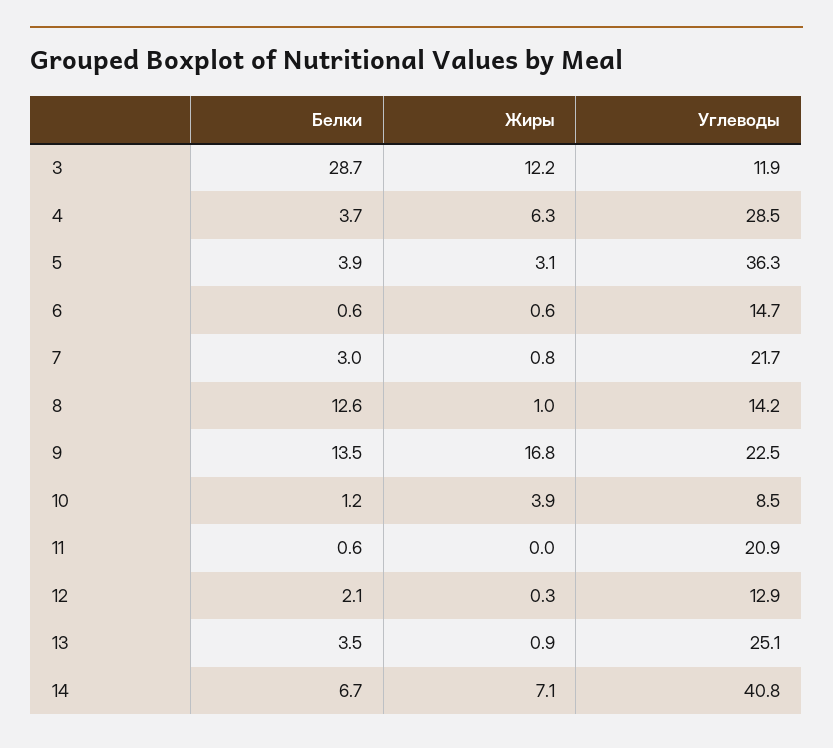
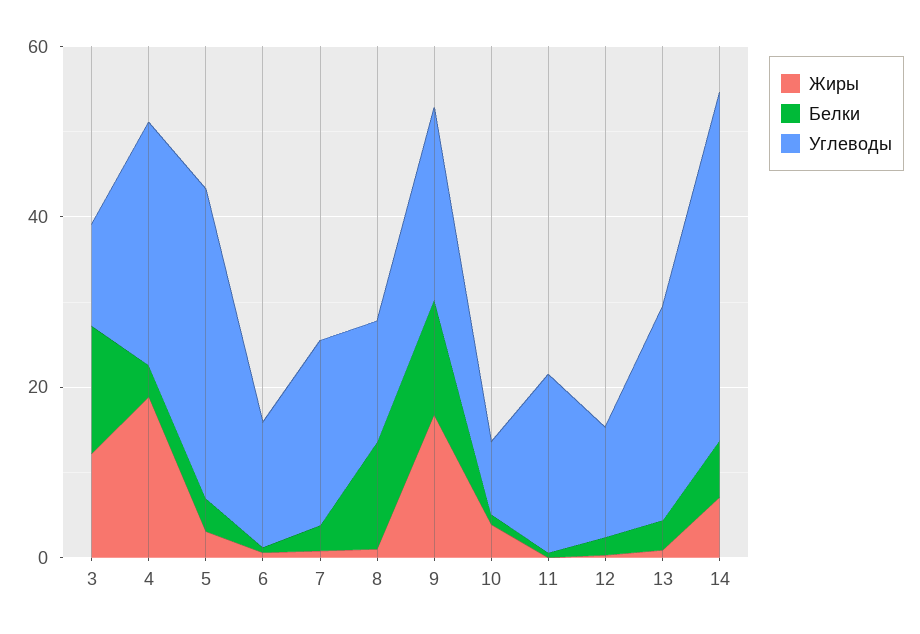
  {
    "Белки": {
-     "3": 28.7,
+     "3": 15,
      "4": 3.7,
      "5": 3.9,
      "6": 0.6,
      "7": 3,
      "8": 12.6,
      "9": 13.5,
      "10": 1.2,
      "11": 0.6,
      "12": 2.1,
      "13": 3.5,
      "14": 6.7
    },
    "Жиры": {
      "3": 12.2,
-     "4": 6.3,
+     "4": 20,
      "5": 3.1,
      "6": 0.6,
      "7": 0.8,
      "8": 1,
      "9": 16.8,
      "10": 3.9,
      "11": 0,
      "12": 0.3,
      "13": 0.9,
      "14": 7.1
    },
    "Углеводы": {
      "3": 11.9,
      "4": 28.5,
      "5": 36.3,
      "6": 14.7,
      "7": 21.7,
      "8": 14.2,
      "9": 22.5,
      "10": 8.5,
      "11": 20.9,
      "12": 12.9,
      "13": 25.1,
      "14": 40.8
    }
  }

